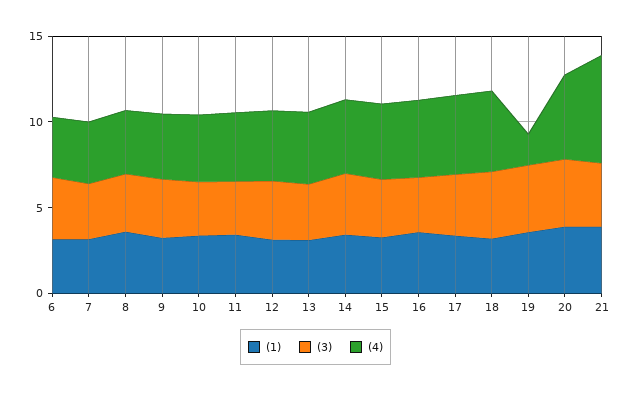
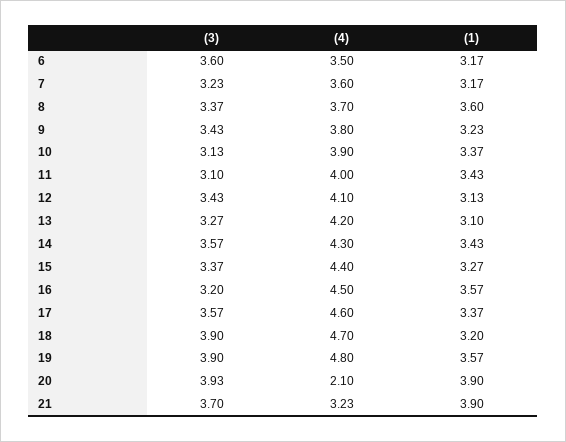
  {
    "(1)": {
      "6": 3.17,
      "7": 3.17,
      "8": 3.6,
      "9": 3.23,
      "10": 3.37,
      "11": 3.43,
      "12": 3.13,
      "13": 3.1,
      "14": 3.43,
      "15": 3.27,
      "16": 3.57,
      "17": 3.37,
      "18": 3.2,
      "19": 3.57,
      "20": 3.9,
      "21": 3.9
    },
    "(3)": {
      "6": 3.6,
      "7": 3.23,
      "8": 3.37,
      "9": 3.43,
      "10": 3.13,
      "11": 3.1,
      "12": 3.43,
      "13": 3.27,
      "14": 3.57,
      "15": 3.37,
      "16": 3.2,
      "17": 3.57,
      "18": 3.9,
      "19": 3.9,
      "20": 3.93,
      "21": 3.7
    },
    "(4)": {
      "6": 3.5,
      "7": 3.6,
      "8": 3.7,
      "9": 3.8,
      "10": 3.9,
      "11": 4,
      "12": 4.1,
      "13": 4.2,
      "14": 4.3,
      "15": 4.4,
      "16": 4.5,
      "17": 4.6,
      "18": 4.7,
-     "19": 2,
+     "19": 4.8,
-     "20": 5,
+     "20": 2.1,
-     "21": 6
+     "21": 3.23
    }
  }

